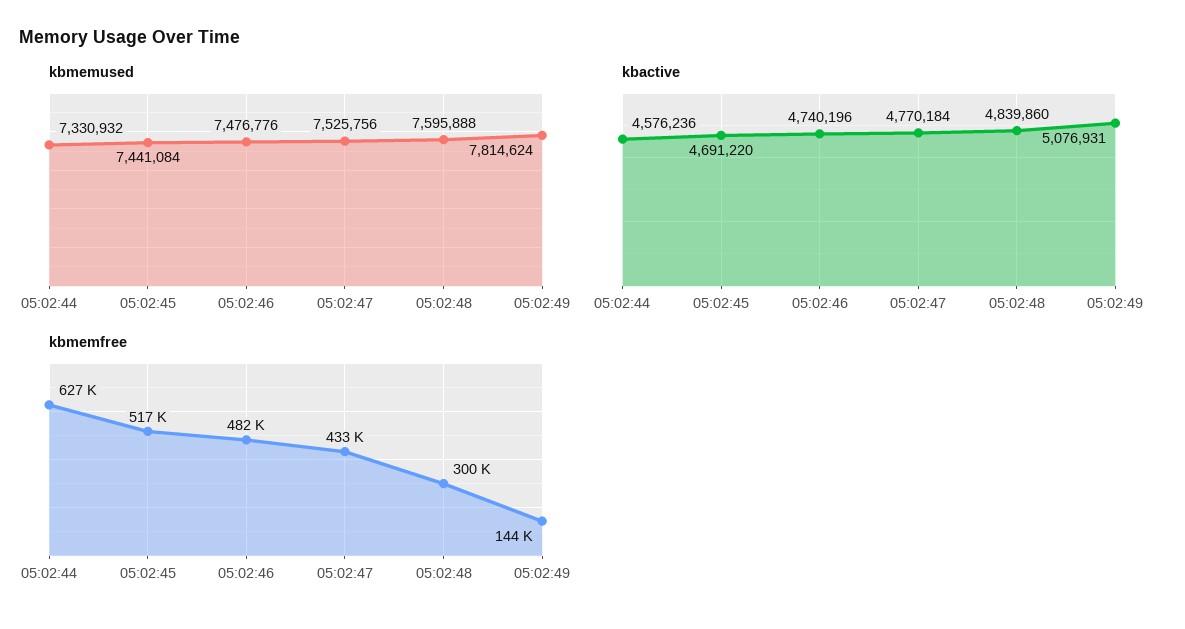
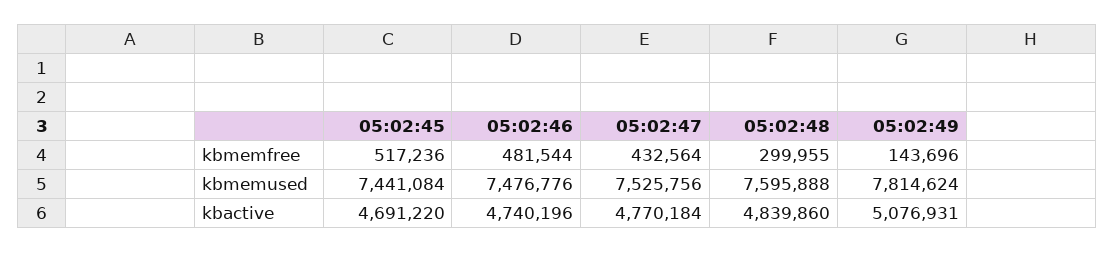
  {
    "kbmemused": {
-     "05:02:44": 7330932,
      "05:02:45": 7441084,
      "05:02:46": 7476776,
      "05:02:47": 7525756,
      "05:02:48": 7595888,
      "05:02:49": 7814624
    },
    "kbactive": {
-     "05:02:44": 4576236,
      "05:02:45": 4691220,
      "05:02:46": 4740196,
      "05:02:47": 4770184,
      "05:02:48": 4839860,
      "05:02:49": 5076931
    },
    "kbmemfree": {
-     "05:02:44": 627000,
      "05:02:45": 517236,
      "05:02:46": 481544,
      "05:02:47": 432564,
      "05:02:48": 299955,
      "05:02:49": 143696
    }
  }

